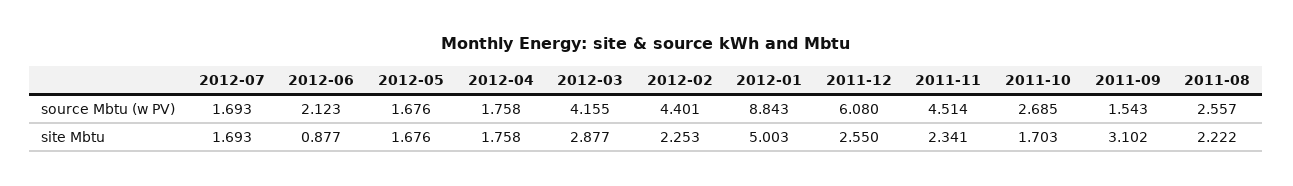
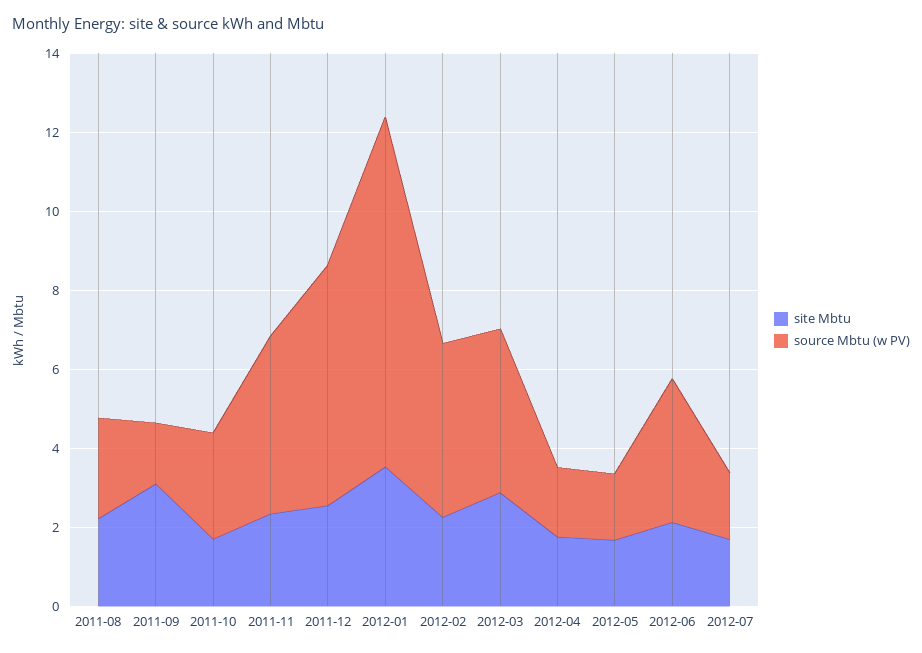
  {
    "source Mbtu (w PV)": {
      "2012-07": 1.693,
-     "2012-06": 2.123,
+     "2012-06": 3.5,
      "2012-05": 1.676,
      "2012-04": 1.758,
      "2012-03": 4.155,
      "2012-02": 4.401,
      "2012-01": 8.843,
      "2011-12": 6.08,
      "2011-11": 4.514,
      "2011-10": 2.685,
      "2011-09": 1.543,
      "2011-08": 2.557
    },
    "site Mbtu": {
      "2012-07": 1.693,
-     "2012-06": 0.877,
+     "2012-06": 2,
      "2012-05": 1.676,
      "2012-04": 1.758,
      "2012-03": 2.877,
      "2012-02": 2.253,
-     "2012-01": 5.003,
+     "2012-01": 3.5,
      "2011-12": 2.55,
      "2011-11": 2.341,
      "2011-10": 1.703,
      "2011-09": 3.102,
      "2011-08": 2.222
    }
  }

